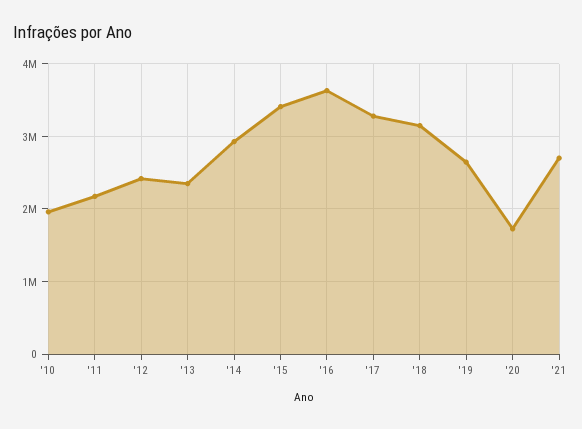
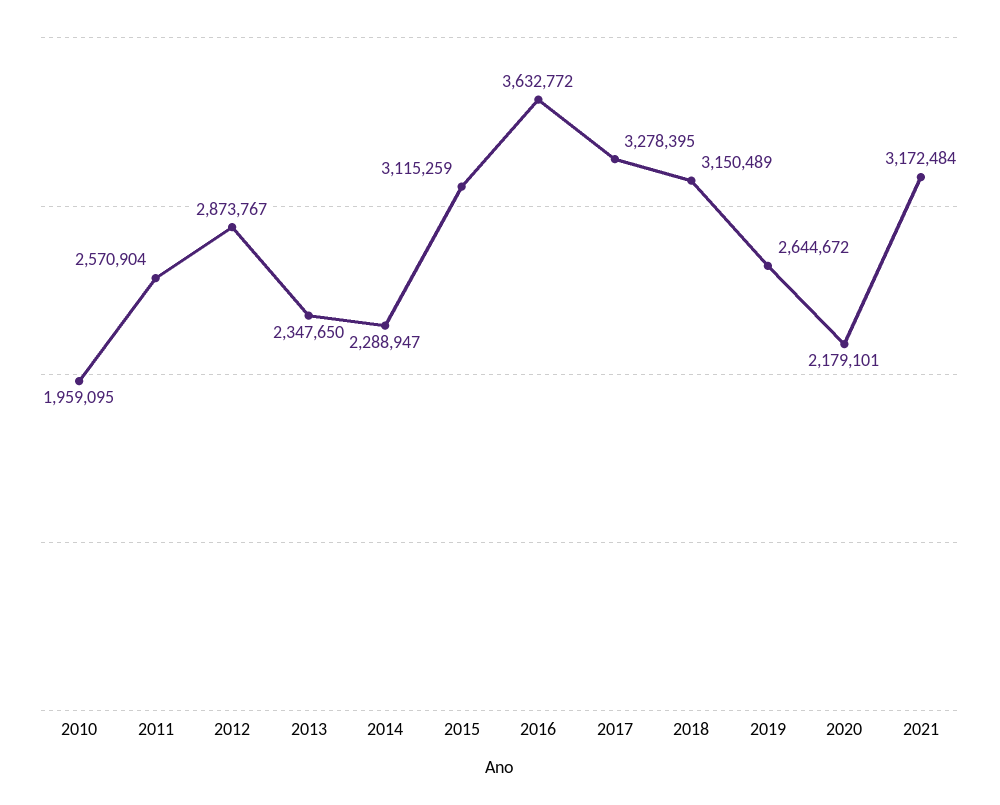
  {
    "'10": 1959095,
-   "'11": 2200000,
+   "'11": 2570904,
-   "'12": 2400000,
+   "'12": 2873767,
    "'13": 2347650,
-   "'14": 2900000,
+   "'14": 2288947,
-   "'15": 3400000,
+   "'15": 3115259,
    "'16": 3632772,
    "'17": 3278395,
    "'18": 3150489,
    "'19": 2644672,
-   "'20": 1700000,
+   "'20": 2179101,
-   "'21": 2700000
+   "'21": 3172484
  }

